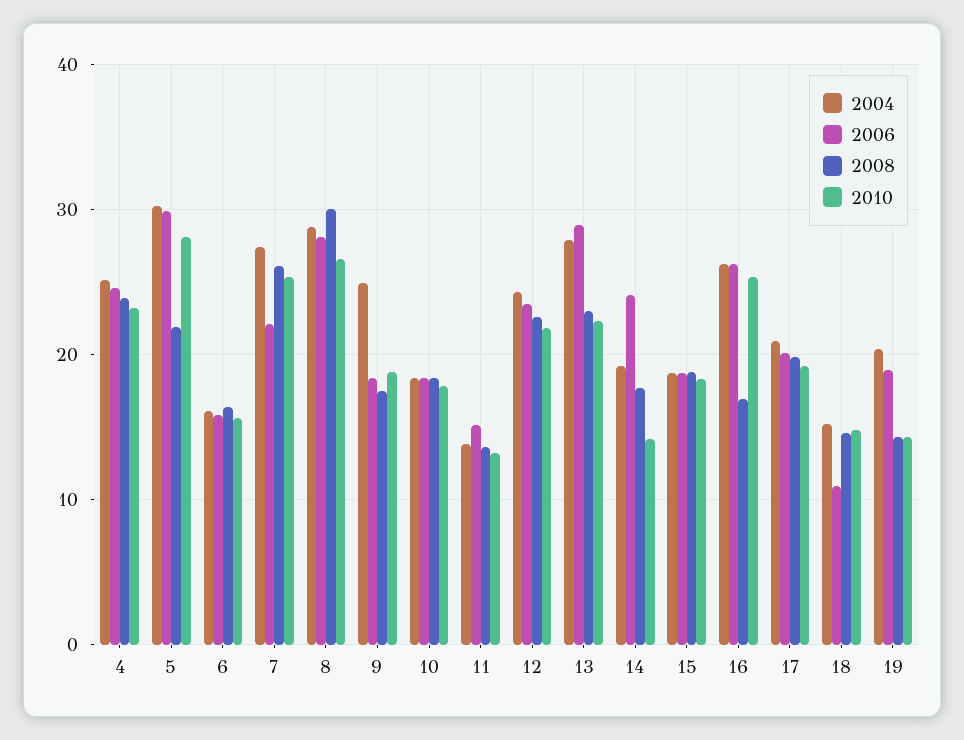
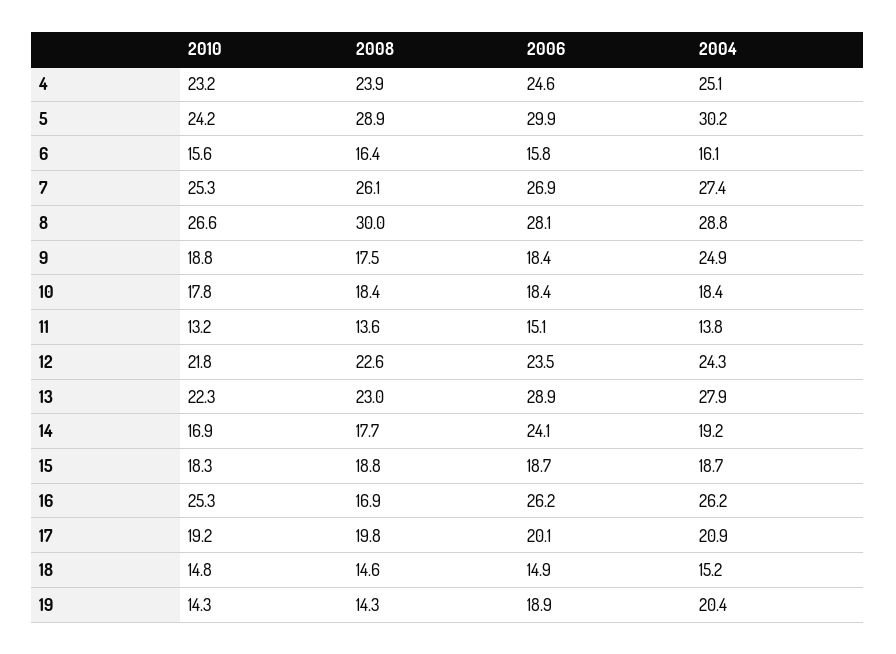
  {
    "2004": {
      "4": 25.1,
      "5": 30.2,
      "6": 16.1,
      "7": 27.4,
      "8": 28.8,
      "9": 24.9,
      "10": 18.4,
      "11": 13.8,
      "12": 24.3,
      "13": 27.9,
      "14": 19.2,
      "15": 18.7,
      "16": 26.2,
      "17": 20.9,
      "18": 15.2,
      "19": 20.4
    },
    "2006": {
      "4": 24.6,
      "5": 29.9,
      "6": 15.8,
-     "7": 22,
+     "7": 26.9,
      "8": 28.1,
      "9": 18.4,
      "10": 18.4,
      "11": 15.1,
      "12": 23.5,
      "13": 28.9,
      "14": 24.1,
      "15": 18.7,
      "16": 26.2,
      "17": 20.1,
-     "18": 11,
+     "18": 14.9,
      "19": 18.9
    },
    "2008": {
      "4": 23.9,
-     "5": 22,
+     "5": 28.9,
      "6": 16.4,
      "7": 26.1,
      "8": 30,
      "9": 17.5,
      "10": 18.4,
      "11": 13.6,
      "12": 22.6,
      "13": 23,
      "14": 17.7,
      "15": 18.8,
      "16": 16.9,
      "17": 19.8,
      "18": 14.6,
      "19": 14.3
    },
    "2010": {
      "4": 23.2,
-     "5": 28,
+     "5": 24.2,
      "6": 15.6,
      "7": 25.3,
      "8": 26.6,
      "9": 18.8,
      "10": 17.8,
      "11": 13.2,
      "12": 21.8,
      "13": 22.3,
-     "14": 14,
+     "14": 16.9,
      "15": 18.3,
      "16": 25.3,
      "17": 19.2,
      "18": 14.8,
      "19": 14.3
    }
  }

